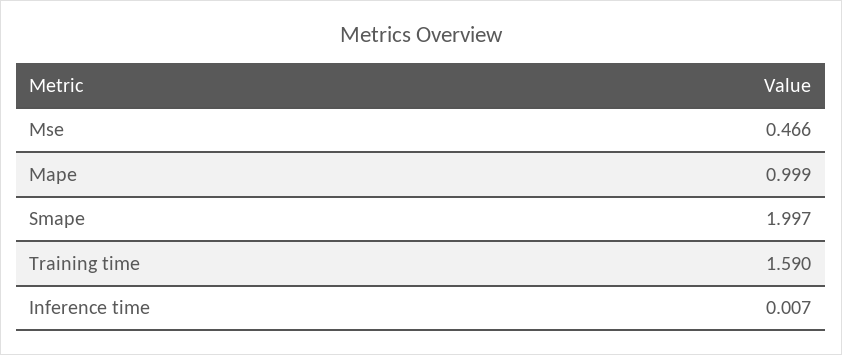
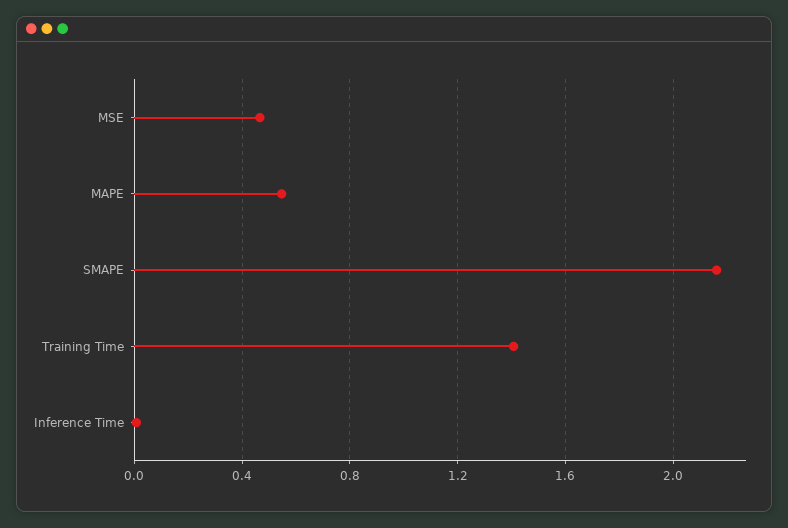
  {
    "Mse": 0.466,
-   "Mape": 0.999,
+   "Mape": 0.55,
-   "Smape": 1.997,
+   "Smape": 2.15,
-   "Training time": 1.59,
+   "Training time": 1.4,
    "Inference time": 0.007
  }

